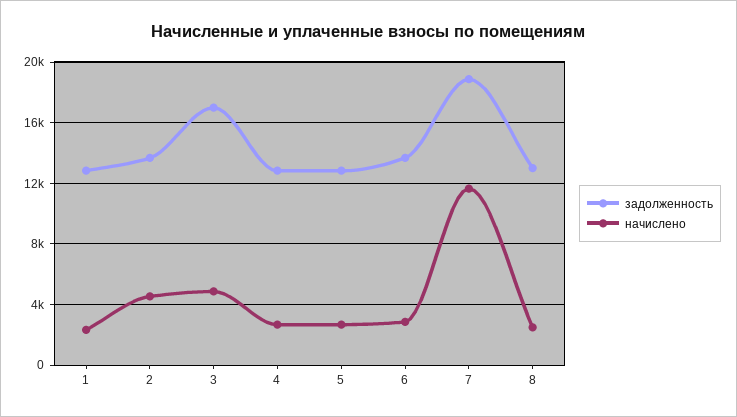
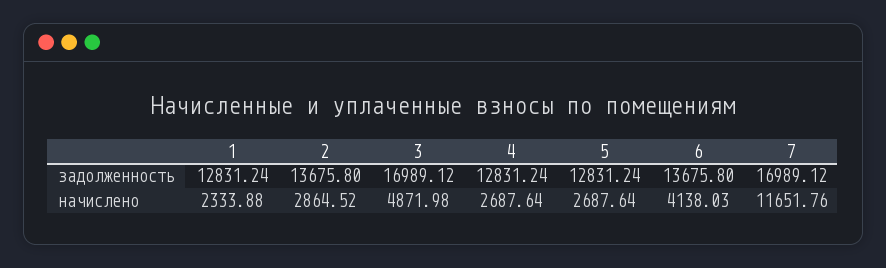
  {
    "задолженность": {
      "1": 12831.24,
      "2": 13675.8,
      "3": 16989.12,
      "4": 12831.24,
      "5": 12831.24,
      "6": 13675.8,
-     "7": 19000,
+     "7": 16989.12
-     "8": 13000
    },
    "начислено": {
      "1": 2333.88,
-     "2": 4500,
+     "2": 2864.52,
      "3": 4871.98,
      "4": 2687.64,
      "5": 2687.64,
-     "6": 3000,
+     "6": 4138.03,
-     "7": 11651.76,
+     "7": 11651.76
-     "8": 2500
    }
  }

